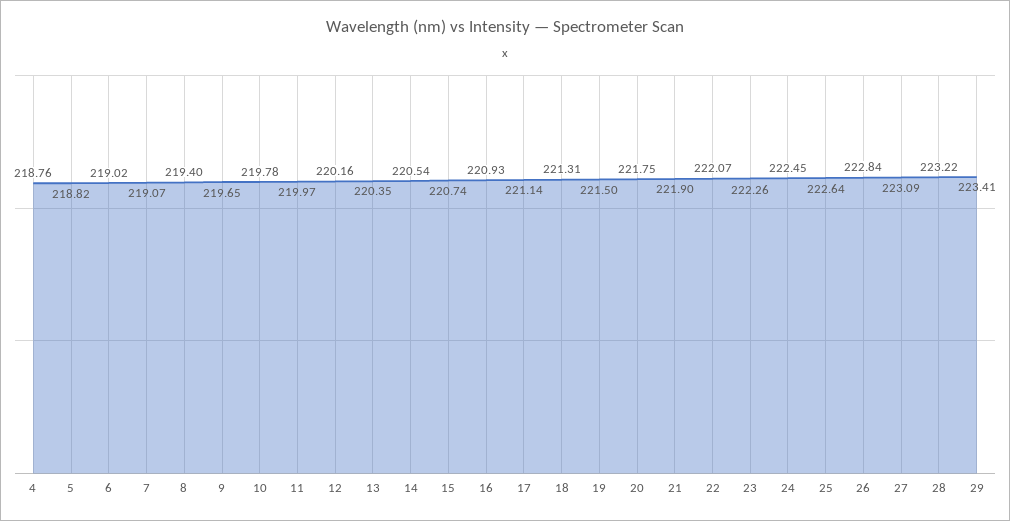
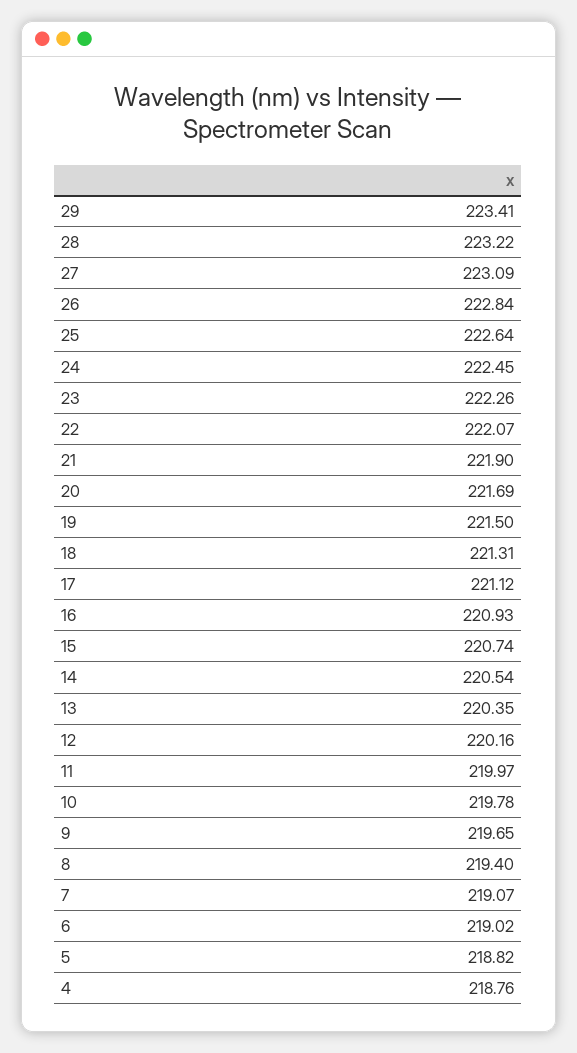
  {
    "4": 218.76,
    "5": 218.82,
    "6": 219.02,
    "7": 219.07,
    "8": 219.4,
    "9": 219.65,
    "10": 219.78,
    "11": 219.97,
    "12": 220.16,
    "13": 220.35,
    "14": 220.54,
    "15": 220.74,
    "16": 220.93,
-   "17": 221.14,
+   "17": 221.12,
    "18": 221.31,
    "19": 221.5,
-   "20": 221.75,
+   "20": 221.69,
    "21": 221.9,
    "22": 222.07,
    "23": 222.26,
    "24": 222.45,
    "25": 222.64,
    "26": 222.84,
    "27": 223.09,
    "28": 223.22,
    "29": 223.41
  }

